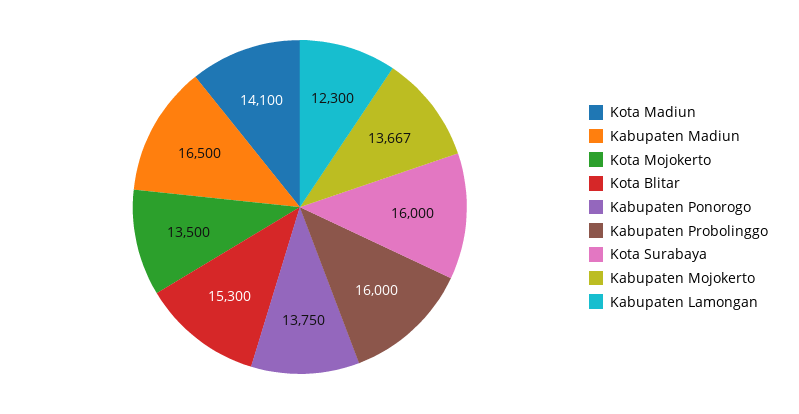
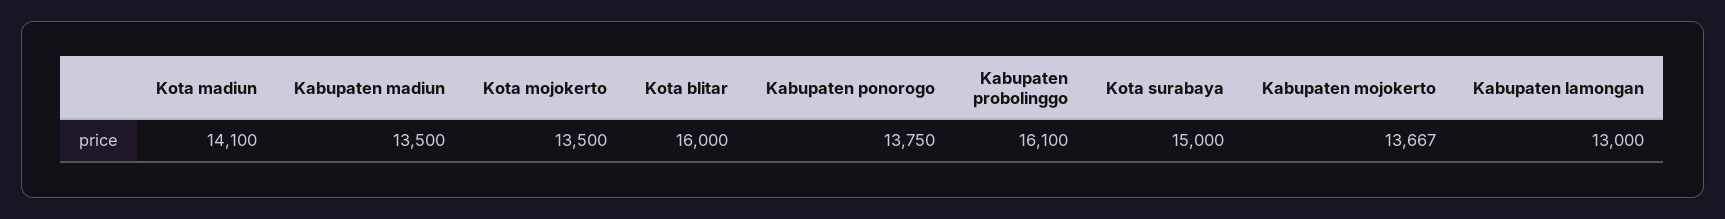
  {
    "Kota Madiun": 14100,
-   "Kabupaten Madiun": 16500,
+   "Kabupaten Madiun": 13500,
    "Kota Mojokerto": 13500,
-   "Kota Blitar": 15300,
+   "Kota Blitar": 16000,
    "Kabupaten Ponorogo": 13750,
-   "Kabupaten Probolinggo": 16000,
+   "Kabupaten Probolinggo": 16100,
-   "Kota Surabaya": 16000,
+   "Kota Surabaya": 15000,
    "Kabupaten Mojokerto": 13667,
-   "Kabupaten Lamongan": 12300
+   "Kabupaten Lamongan": 13000
  }

